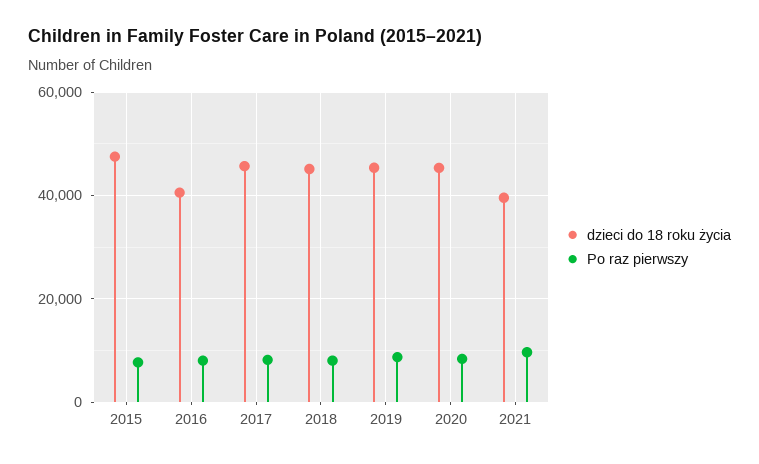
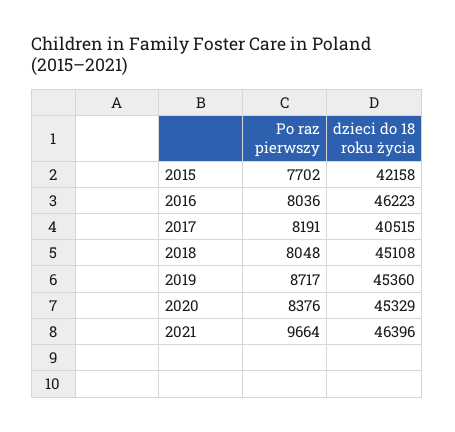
  {
    "dzieci do 18 roku życia": {
-     "2015": 48000,
+     "2015": 42158,
-     "2016": 40000,
+     "2016": 46223,
-     "2017": 46000,
+     "2017": 40515,
      "2018": 45108,
      "2019": 45360,
      "2020": 45329,
-     "2021": 40000
+     "2021": 46396
    },
    "Po raz pierwszy": {
      "2015": 7702,
      "2016": 8036,
      "2017": 8191,
      "2018": 8048,
      "2019": 8717,
      "2020": 8376,
      "2021": 9664
    }
  }

